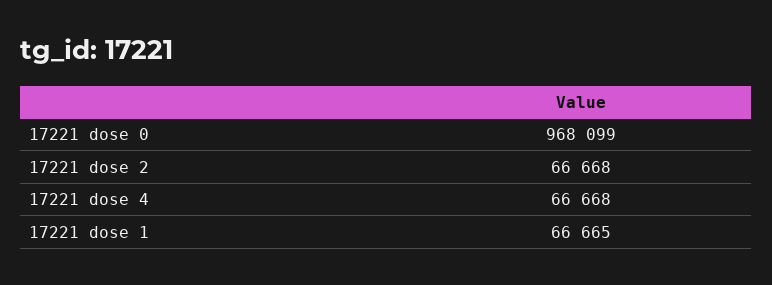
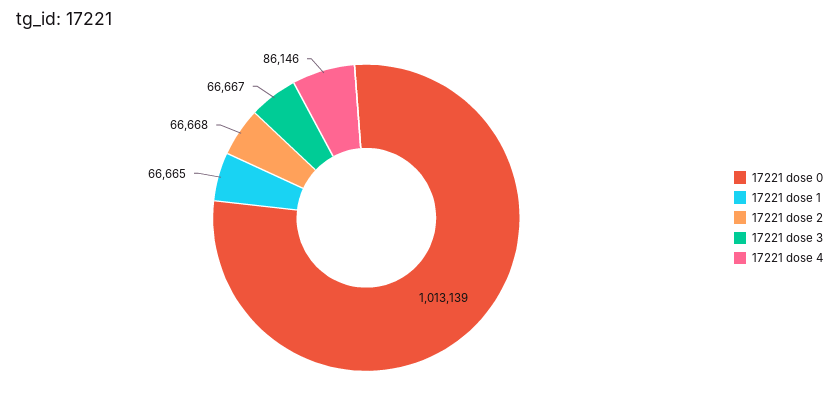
  {
-   "17221 dose 0": 968099,
+   "17221 dose 0": 1013139,
    "17221 dose 2": 66668,
-   "17221 dose 4": 66668,
+   "17221 dose 4": 86146,
-   "17221 dose 1": 66665
+   "17221 dose 1": 66665,
+   "17221 dose 3": 66667
  }

